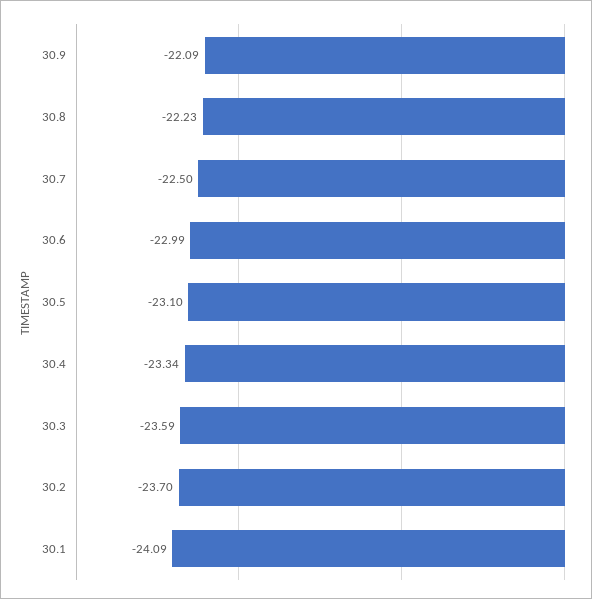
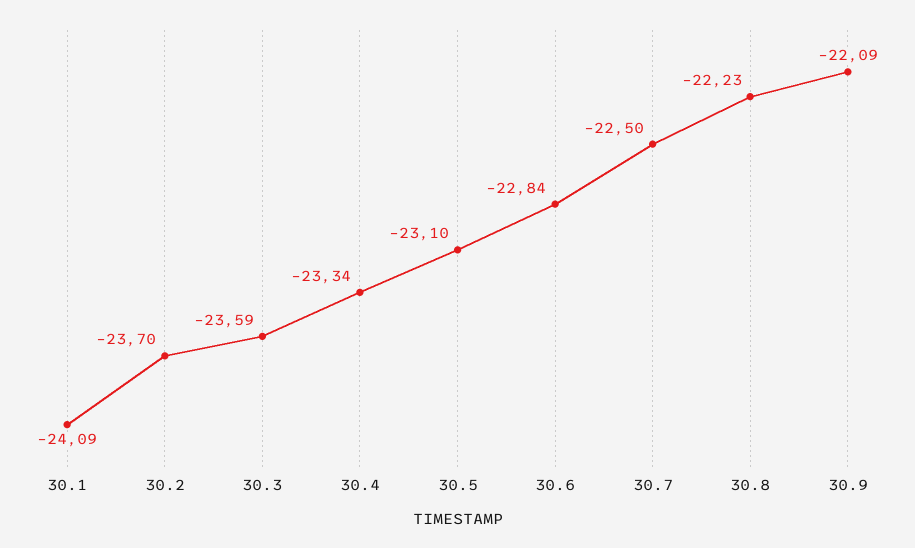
  {
    "30.9": -22.09,
    "30.8": -22.23,
    "30.7": -22.5,
-   "30.6": -22.99,
+   "30.6": -22.84,
    "30.5": -23.1,
    "30.4": -23.34,
    "30.3": -23.59,
    "30.2": -23.7,
    "30.1": -24.09
  }

